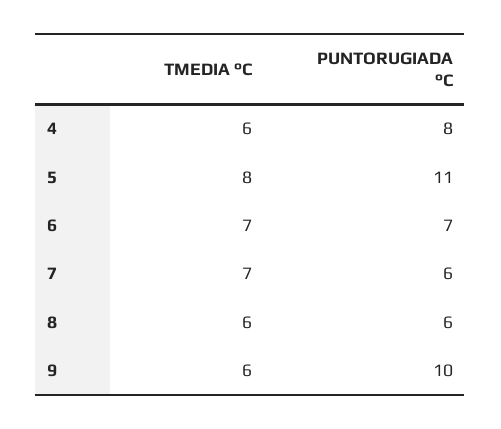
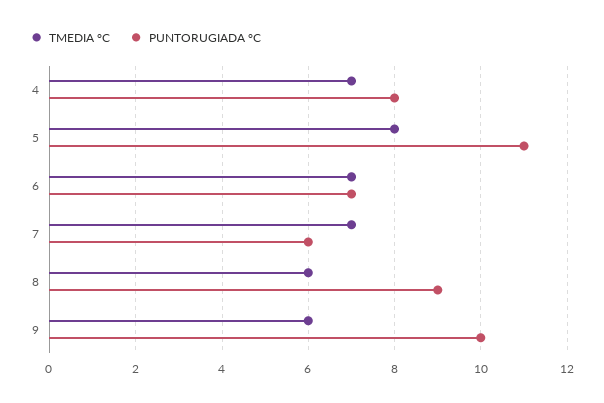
  {
    "TMEDIA °C": {
-     "4": 6,
+     "4": 7,
      "5": 8,
      "6": 7,
      "7": 7,
      "8": 6,
      "9": 6
    },
    "PUNTORUGIADA °C": {
      "4": 8,
      "5": 11,
      "6": 7,
      "7": 6,
-     "8": 6,
+     "8": 9,
      "9": 10
    }
  }

